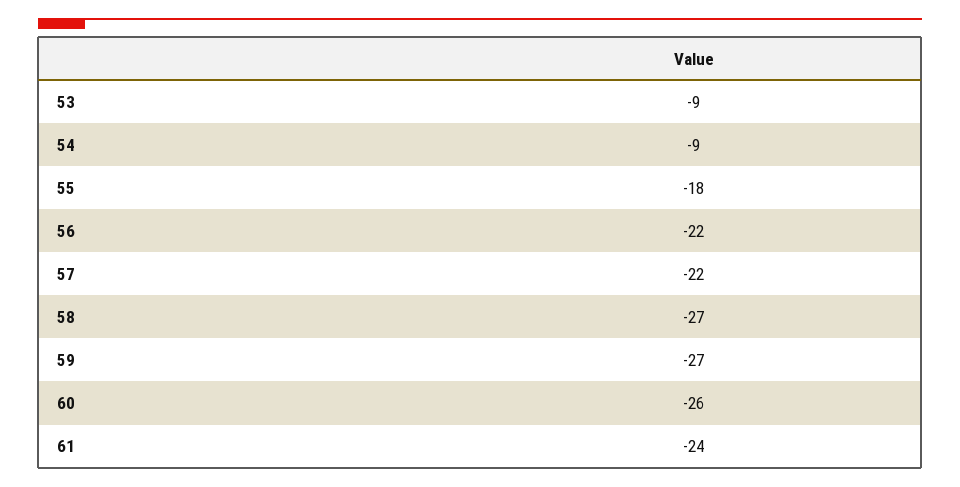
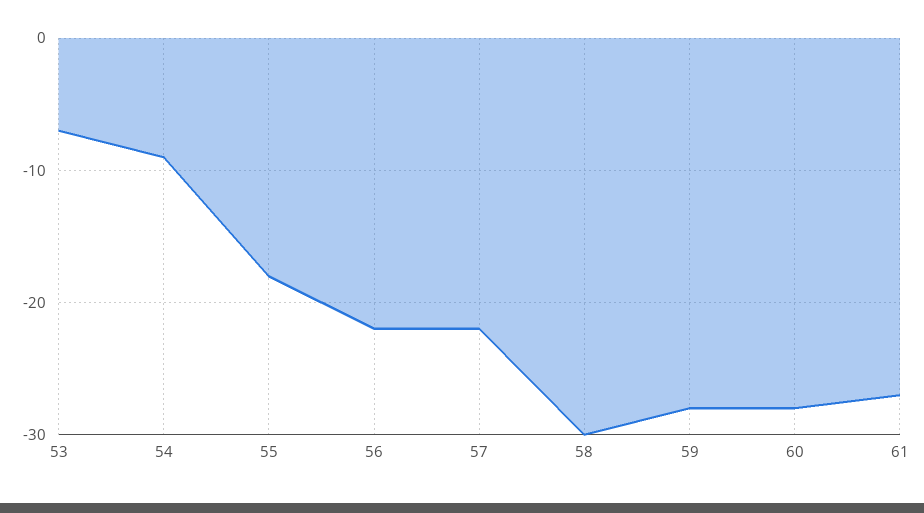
  {
-   "53": -9,
+   "53": -7,
    "54": -9,
    "55": -18,
    "56": -22,
    "57": -22,
-   "58": -27,
+   "58": -30,
-   "59": -27,
+   "59": -28,
-   "60": -26,
+   "60": -28,
-   "61": -24
+   "61": -27
  }

